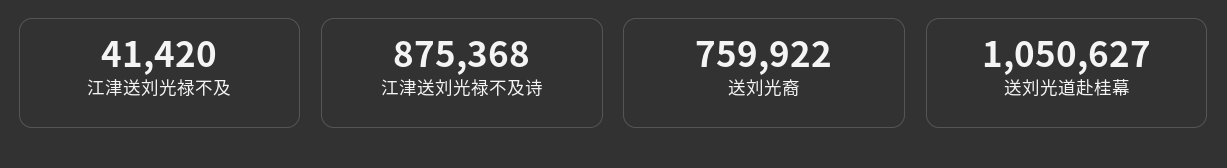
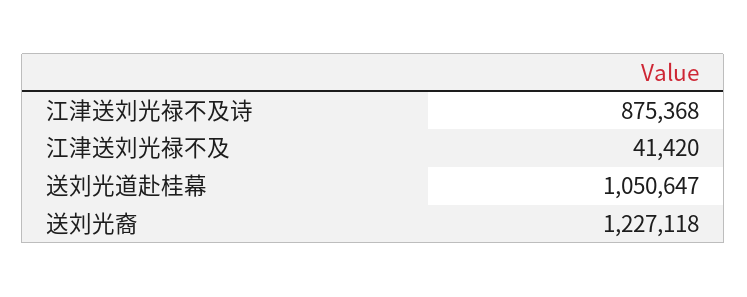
  {
    "江津送刘光禄不及": 41420,
    "江津送刘光禄不及诗": 875368,
-   "送刘光裔": 759922,
+   "送刘光裔": 1227118,
-   "送刘光道赴桂幕": 1050627
+   "送刘光道赴桂幕": 1050647
  }

